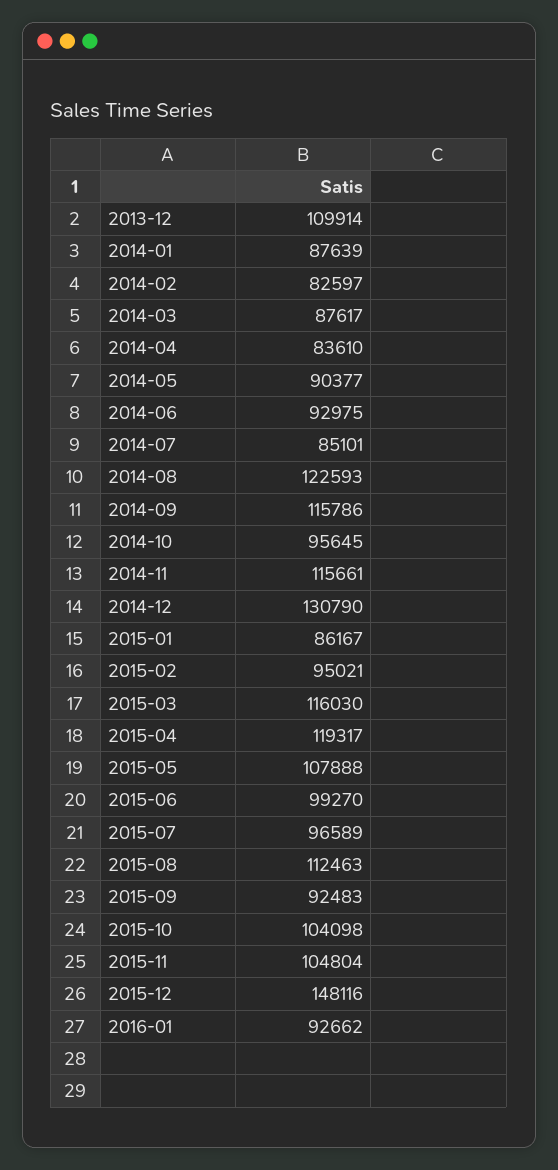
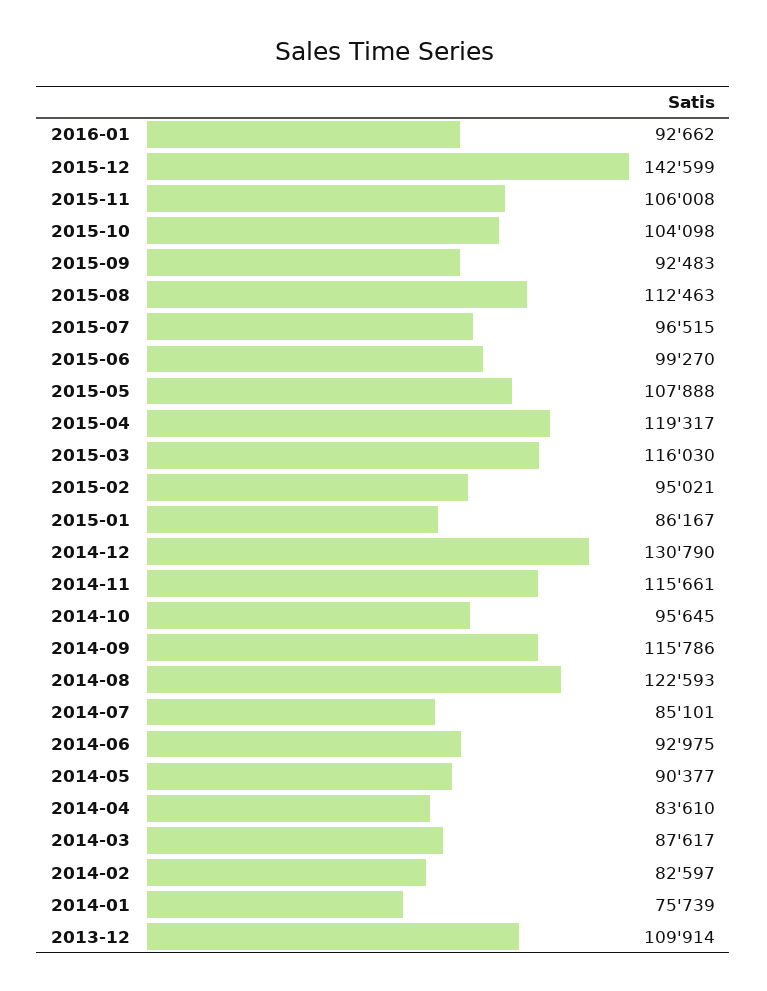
  {
    "2013-12": 109914,
-   "2014-01": 87639,
+   "2014-01": 75739,
    "2014-02": 82597,
    "2014-03": 87617,
    "2014-04": 83610,
    "2014-05": 90377,
    "2014-06": 92975,
    "2014-07": 85101,
    "2014-08": 122593,
    "2014-09": 115786,
    "2014-10": 95645,
    "2014-11": 115661,
    "2014-12": 130790,
    "2015-01": 86167,
    "2015-02": 95021,
    "2015-03": 116030,
    "2015-04": 119317,
    "2015-05": 107888,
    "2015-06": 99270,
-   "2015-07": 96589,
+   "2015-07": 96515,
    "2015-08": 112463,
    "2015-09": 92483,
    "2015-10": 104098,
-   "2015-11": 104804,
+   "2015-11": 106008,
-   "2015-12": 148116,
+   "2015-12": 142599,
    "2016-01": 92662
  }

